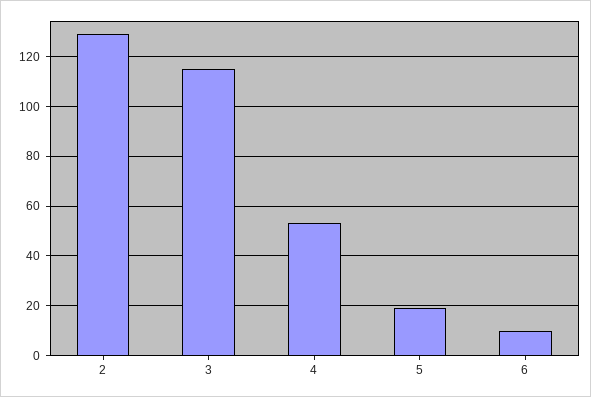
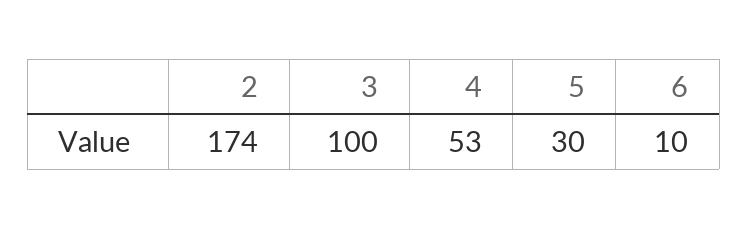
  {
-   "2": 130,
+   "2": 174,
-   "3": 115,
+   "3": 100,
    "4": 53,
-   "5": 20,
+   "5": 30,
    "6": 10
  }

